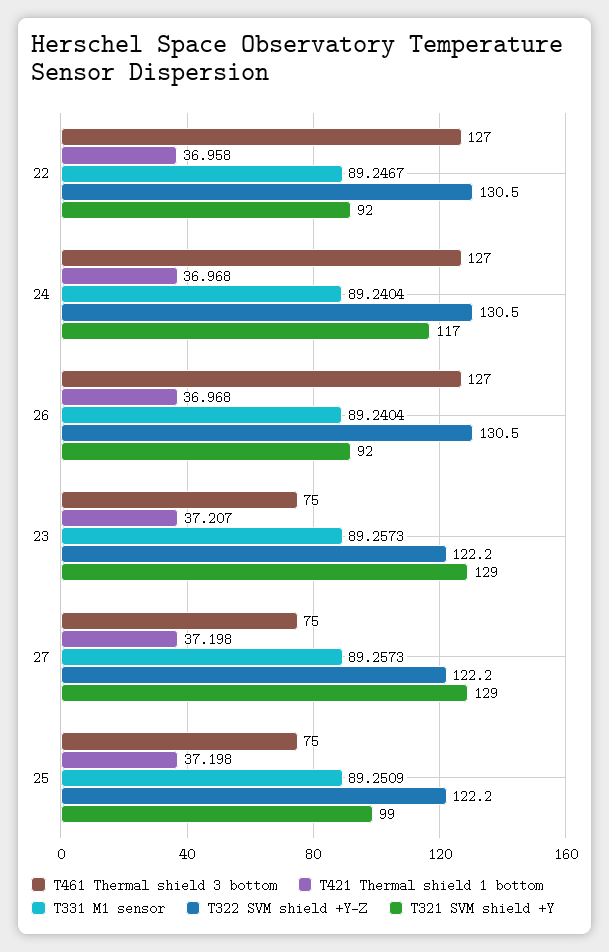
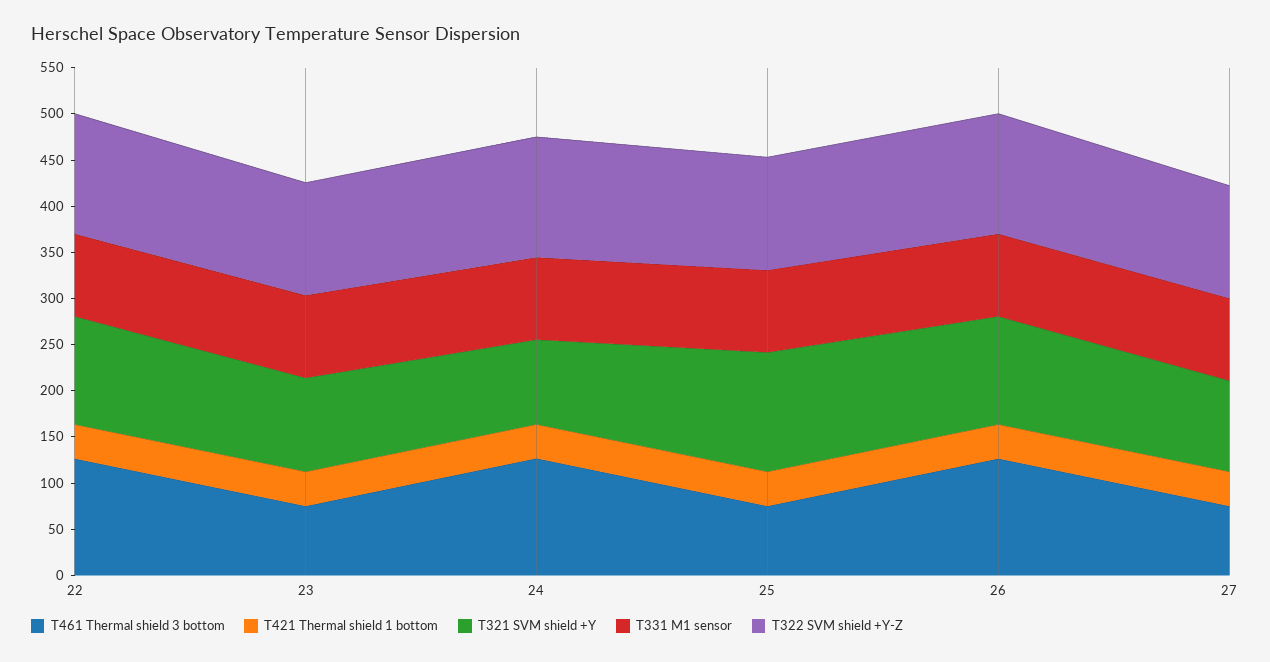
  {
    "T461 Thermal shield 3 bottom": {
      "22": 127,
      "24": 127,
      "26": 127,
      "23": 75,
      "27": 75,
      "25": 75
    },
    "T421 Thermal shield 1 bottom": {
      "22": 36.958,
      "24": 36.968,
      "26": 36.968,
      "23": 37.207,
      "27": 37.198,
      "25": 37.198
    },
    "T331 M1 sensor": {
      "22": 89.2467,
      "24": 89.2404,
      "26": 89.2404,
      "23": 89.2573,
      "27": 89.2573,
      "25": 89.2509
    },
    "T322 SVM shield +Y-Z": {
      "22": 130.5,
      "24": 130.5,
      "26": 130.5,
      "23": 122.2,
      "27": 122.2,
      "25": 122.2
    },
    "T321 SVM shield +Y": {
-     "22": 92,
+     "22": 120,
-     "24": 117,
+     "24": 90,
-     "26": 92,
+     "26": 120,
-     "23": 129,
+     "23": 100,
-     "27": 129,
+     "27": 100,
-     "25": 99
+     "25": 130
    }
  }

